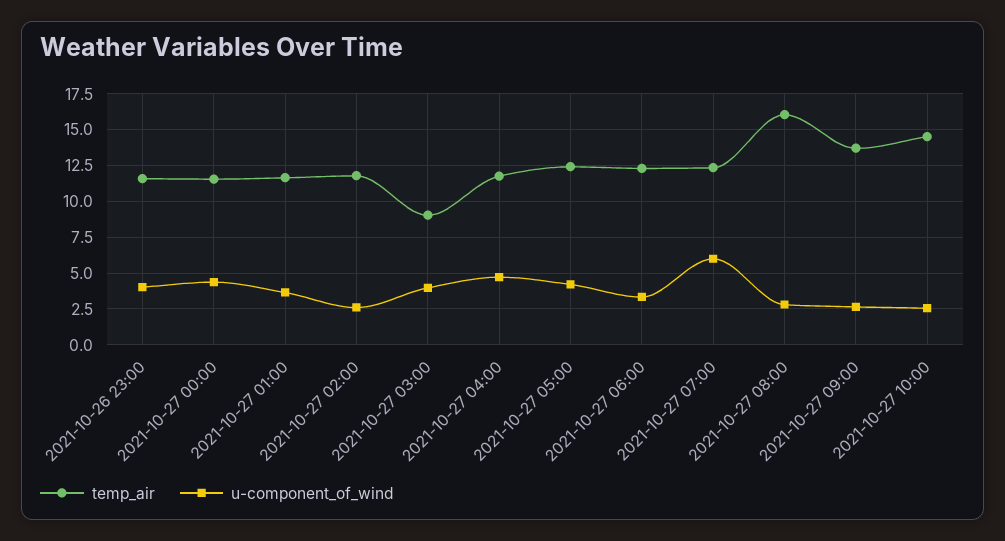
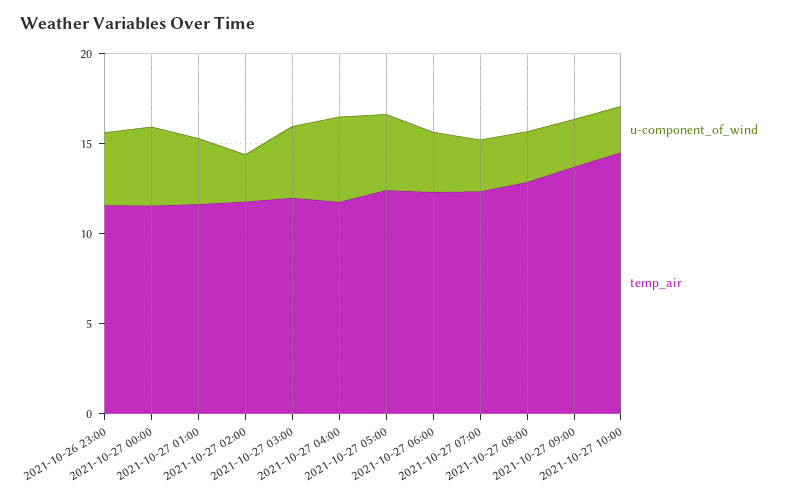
  {
    "temp_air": {
      "2021-10-26 23:00": 11.5,
      "2021-10-27 00:00": 11.5,
      "2021-10-27 01:00": 11.5,
      "2021-10-27 02:00": 12,
-     "2021-10-27 03:00": 9,
+     "2021-10-27 03:00": 12,
      "2021-10-27 04:00": 12,
      "2021-10-27 05:00": 12.5,
      "2021-10-27 06:00": 12.5,
      "2021-10-27 07:00": 12.5,
-     "2021-10-27 08:00": 16,
+     "2021-10-27 08:00": 13,
      "2021-10-27 09:00": 13.5,
      "2021-10-27 10:00": 14.5
    },
    "u-component_of_wind": {
      "2021-10-26 23:00": 4,
      "2021-10-27 00:00": 4.5,
      "2021-10-27 01:00": 3.5,
      "2021-10-27 02:00": 2.5,
      "2021-10-27 03:00": 4,
      "2021-10-27 04:00": 4.5,
      "2021-10-27 05:00": 4,
      "2021-10-27 06:00": 3.5,
-     "2021-10-27 07:00": 6,
+     "2021-10-27 07:00": 3,
      "2021-10-27 08:00": 3,
      "2021-10-27 09:00": 2.5,
      "2021-10-27 10:00": 2.5
    }
  }

